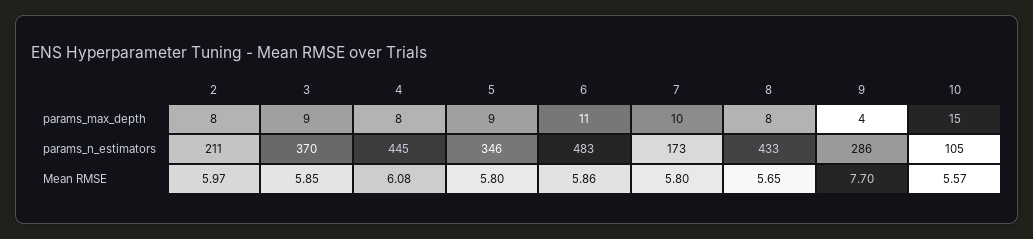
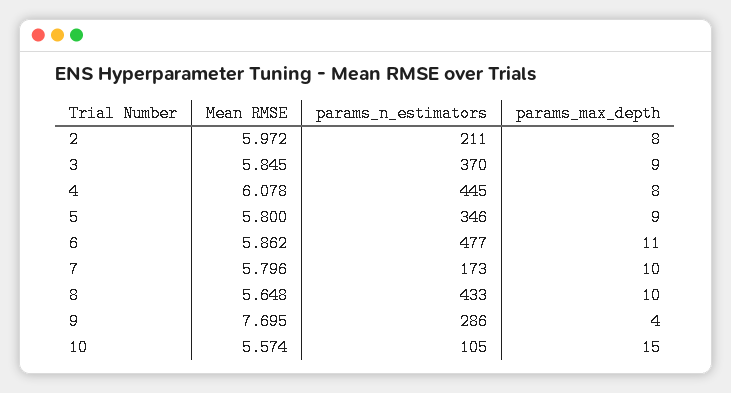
  {
    "2": {
      "params_max_depth": 8,
      "params_n_estimators": 211,
      "Mean RMSE": 5.972
    },
    "3": {
      "params_max_depth": 9,
      "params_n_estimators": 370,
      "Mean RMSE": 5.845
    },
    "4": {
      "params_max_depth": 8,
      "params_n_estimators": 445,
      "Mean RMSE": 6.078
    },
    "5": {
      "params_max_depth": 9,
      "params_n_estimators": 346,
      "Mean RMSE": 5.8
    },
    "6": {
      "params_max_depth": 11,
-     "params_n_estimators": 483,
+     "params_n_estimators": 477,
      "Mean RMSE": 5.862
    },
    "7": {
      "params_max_depth": 10,
      "params_n_estimators": 173,
      "Mean RMSE": 5.796
    },
    "8": {
-     "params_max_depth": 8,
+     "params_max_depth": 10,
      "params_n_estimators": 433,
      "Mean RMSE": 5.648
    },
    "9": {
      "params_max_depth": 4,
      "params_n_estimators": 286,
      "Mean RMSE": 7.695
    },
    "10": {
      "params_max_depth": 15,
      "params_n_estimators": 105,
      "Mean RMSE": 5.574
    }
  }

